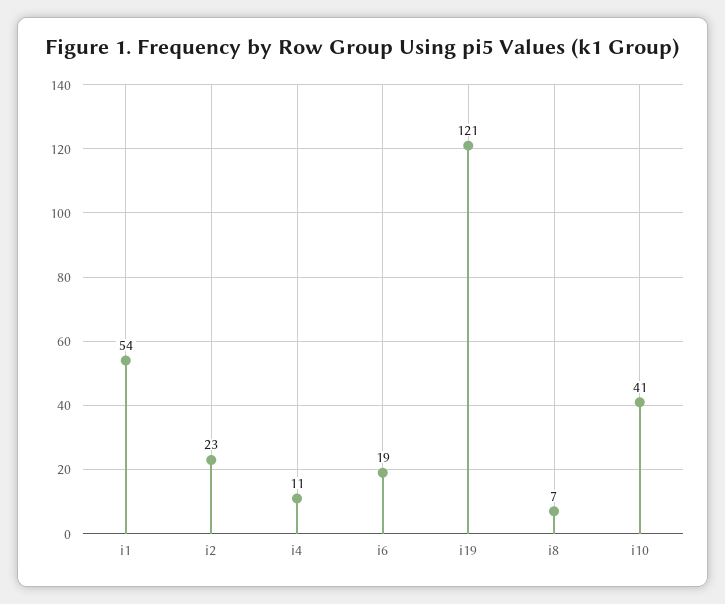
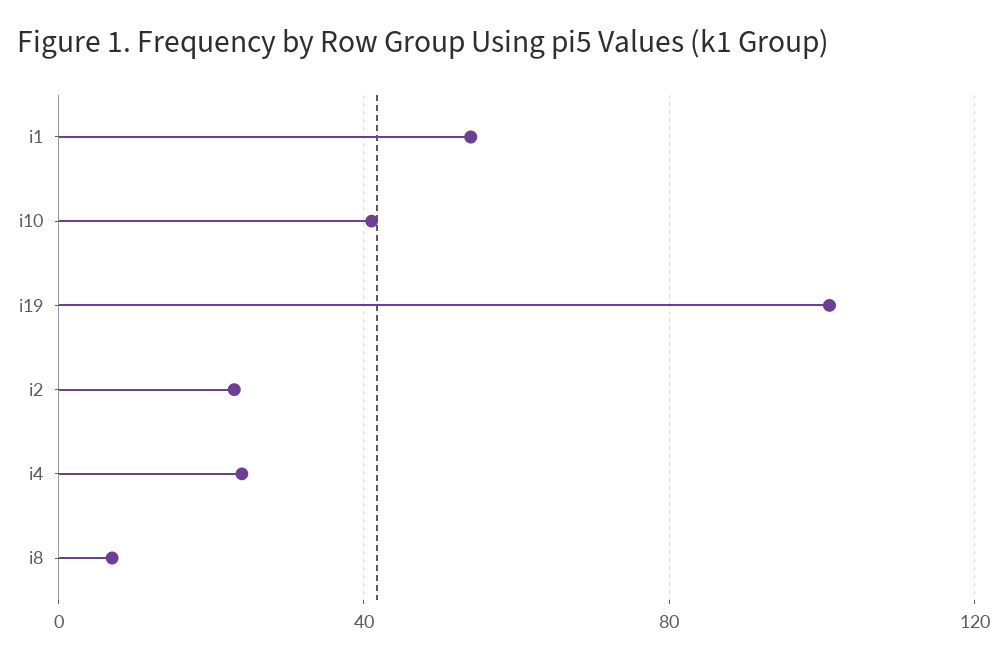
  {
    "i1": 54,
    "i2": 23,
-   "i4": 11,
+   "i4": 25,
-   "i6": 19,
-   "i19": 121,
+   "i19": 100,
    "i8": 7,
    "i10": 41
  }

